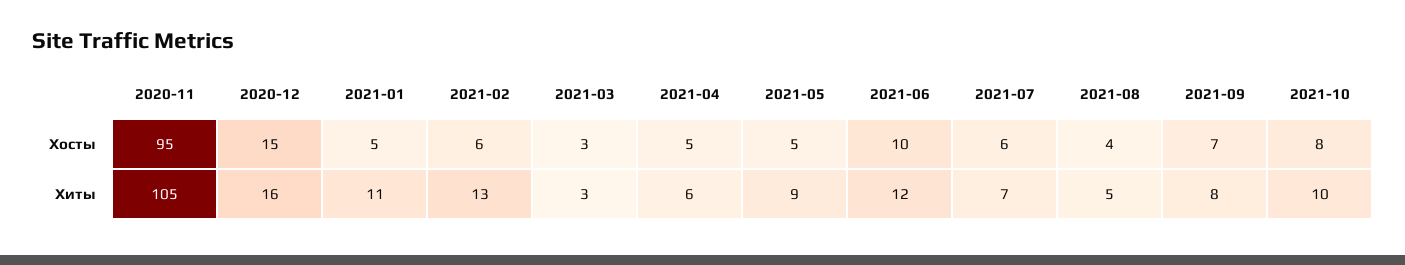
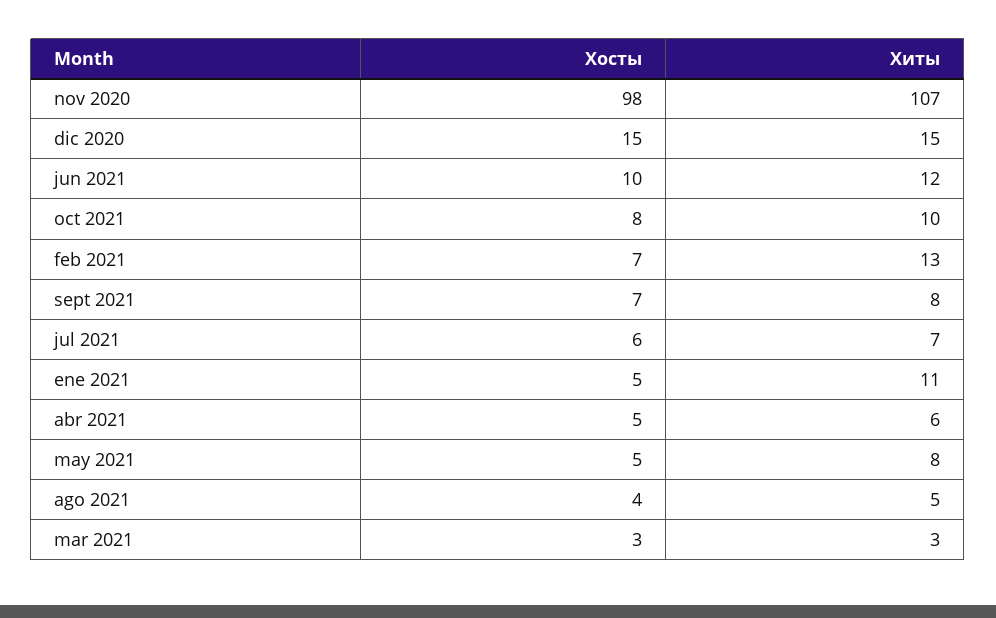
  {
    "2020-11": {
-     "Хосты": 95,
+     "Хосты": 98,
-     "Хиты": 105
+     "Хиты": 107
    },
    "2020-12": {
      "Хосты": 15,
-     "Хиты": 16
+     "Хиты": 15
    },
    "2021-01": {
      "Хосты": 5,
      "Хиты": 11
    },
    "2021-02": {
-     "Хосты": 6,
+     "Хосты": 7,
      "Хиты": 13
    },
    "2021-03": {
      "Хосты": 3,
      "Хиты": 3
    },
    "2021-04": {
      "Хосты": 5,
      "Хиты": 6
    },
    "2021-05": {
      "Хосты": 5,
-     "Хиты": 9
+     "Хиты": 8
    },
    "2021-06": {
      "Хосты": 10,
      "Хиты": 12
    },
    "2021-07": {
      "Хосты": 6,
      "Хиты": 7
    },
    "2021-08": {
      "Хосты": 4,
      "Хиты": 5
    },
    "2021-09": {
      "Хосты": 7,
      "Хиты": 8
    },
    "2021-10": {
      "Хосты": 8,
      "Хиты": 10
    }
  }

